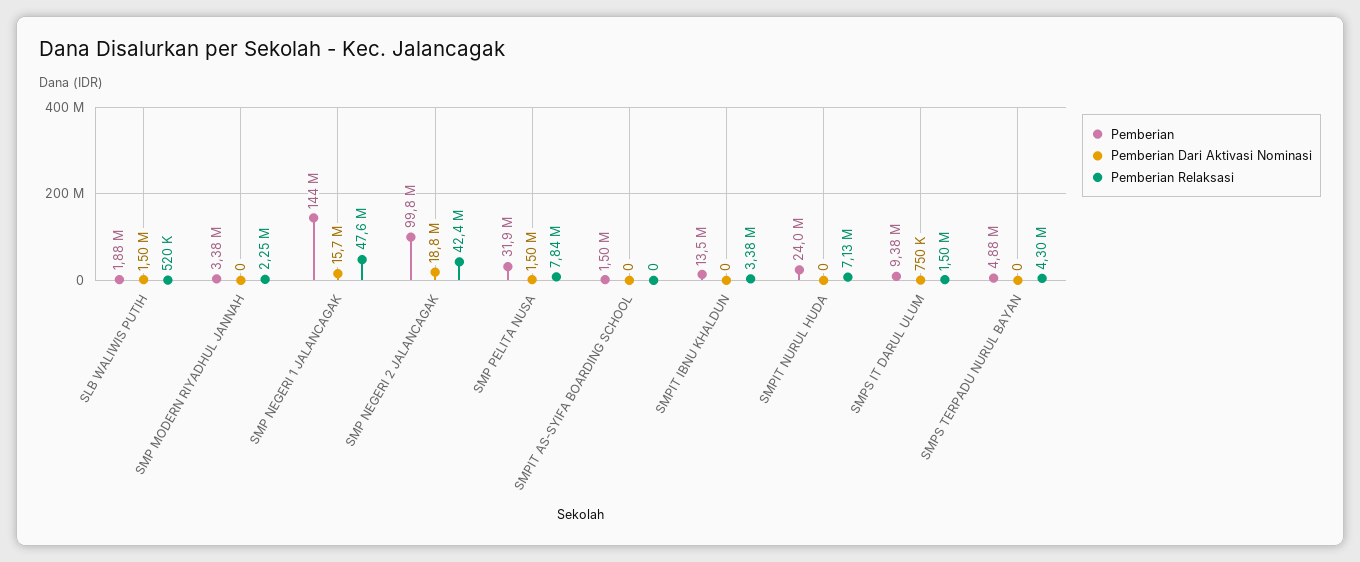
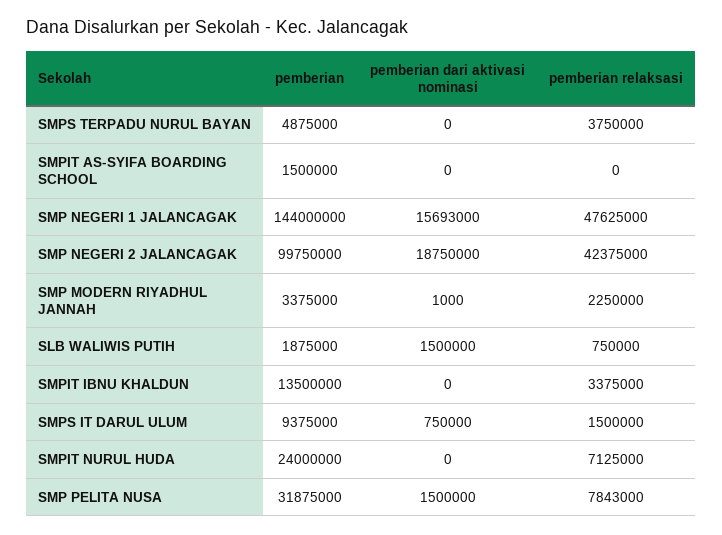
  {
    "Pemberian": {
      "SLB WALIWIS PUTIH": 1875000,
      "SMP MODERN RIYADHUL JANNAH": 3375000,
      "SMP NEGERI 1 JALANCAGAK": 144000000,
      "SMP NEGERI 2 JALANCAGAK": 99750000,
      "SMP PELITA NUSA": 31875000,
      "SMPIT AS-SYIFA BOARDING SCHOOL": 1500000,
      "SMPIT IBNU KHALDUN": 13500000,
      "SMPIT NURUL HUDA": 24000000,
      "SMPS IT DARUL ULUM": 9375000,
      "SMPS TERPADU NURUL BAYAN": 4875000
    },
    "Pemberian Dari Aktivasi Nominasi": {
      "SLB WALIWIS PUTIH": 1500000,
-     "SMP MODERN RIYADHUL JANNAH": 0,
+     "SMP MODERN RIYADHUL JANNAH": 1000,
      "SMP NEGERI 1 JALANCAGAK": 15693000,
      "SMP NEGERI 2 JALANCAGAK": 18750000,
      "SMP PELITA NUSA": 1500000,
      "SMPIT AS-SYIFA BOARDING SCHOOL": 0,
      "SMPIT IBNU KHALDUN": 0,
      "SMPIT NURUL HUDA": 0,
      "SMPS IT DARUL ULUM": 750000,
      "SMPS TERPADU NURUL BAYAN": 0
    },
    "Pemberian Relaksasi": {
-     "SLB WALIWIS PUTIH": 520000,
+     "SLB WALIWIS PUTIH": 750000,
      "SMP MODERN RIYADHUL JANNAH": 2250000,
      "SMP NEGERI 1 JALANCAGAK": 47625000,
      "SMP NEGERI 2 JALANCAGAK": 42375000,
      "SMP PELITA NUSA": 7843000,
      "SMPIT AS-SYIFA BOARDING SCHOOL": 0,
      "SMPIT IBNU KHALDUN": 3375000,
      "SMPIT NURUL HUDA": 7125000,
      "SMPS IT DARUL ULUM": 1500000,
-     "SMPS TERPADU NURUL BAYAN": 4300000
+     "SMPS TERPADU NURUL BAYAN": 3750000
    }
  }

